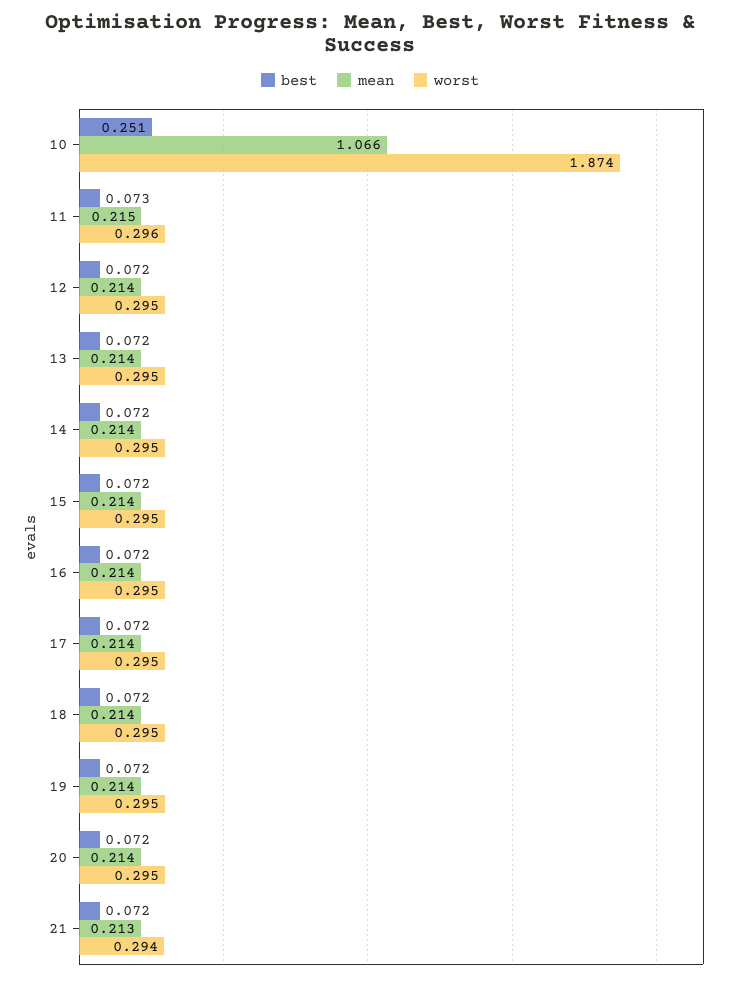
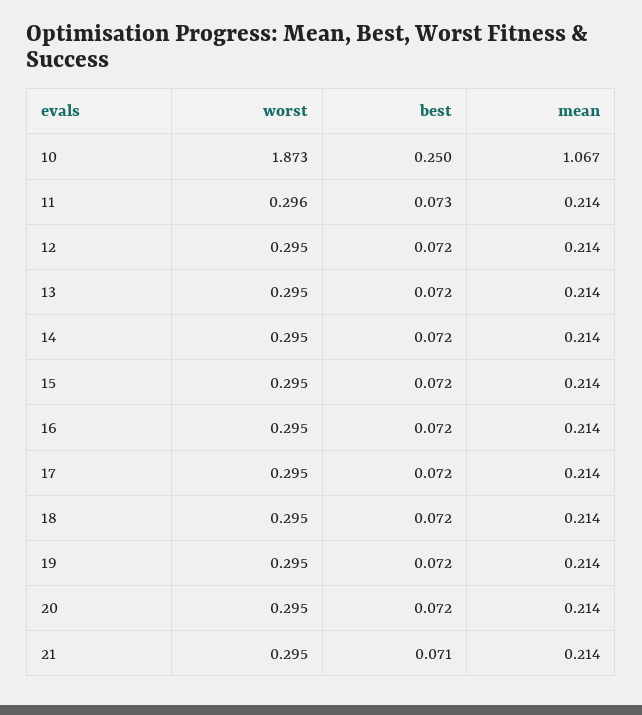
  {
    "best": {
-     "10": 0.251,
+     "10": 0.25,
      "11": 0.073,
      "12": 0.072,
      "13": 0.072,
      "14": 0.072,
      "15": 0.072,
      "16": 0.072,
      "17": 0.072,
      "18": 0.072,
      "19": 0.072,
      "20": 0.072,
-     "21": 0.072
+     "21": 0.071
    },
    "mean": {
-     "10": 1.066,
+     "10": 1.067,
-     "11": 0.215,
+     "11": 0.214,
      "12": 0.214,
      "13": 0.214,
      "14": 0.214,
      "15": 0.214,
      "16": 0.214,
      "17": 0.214,
      "18": 0.214,
      "19": 0.214,
      "20": 0.214,
-     "21": 0.213
+     "21": 0.214
    },
    "worst": {
-     "10": 1.874,
+     "10": 1.873,
      "11": 0.296,
      "12": 0.295,
      "13": 0.295,
      "14": 0.295,
      "15": 0.295,
      "16": 0.295,
      "17": 0.295,
      "18": 0.295,
      "19": 0.295,
      "20": 0.295,
-     "21": 0.294
+     "21": 0.295
    }
  }

